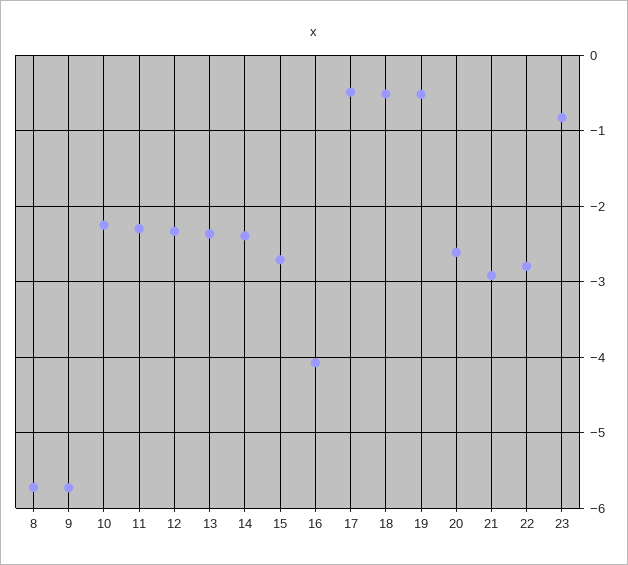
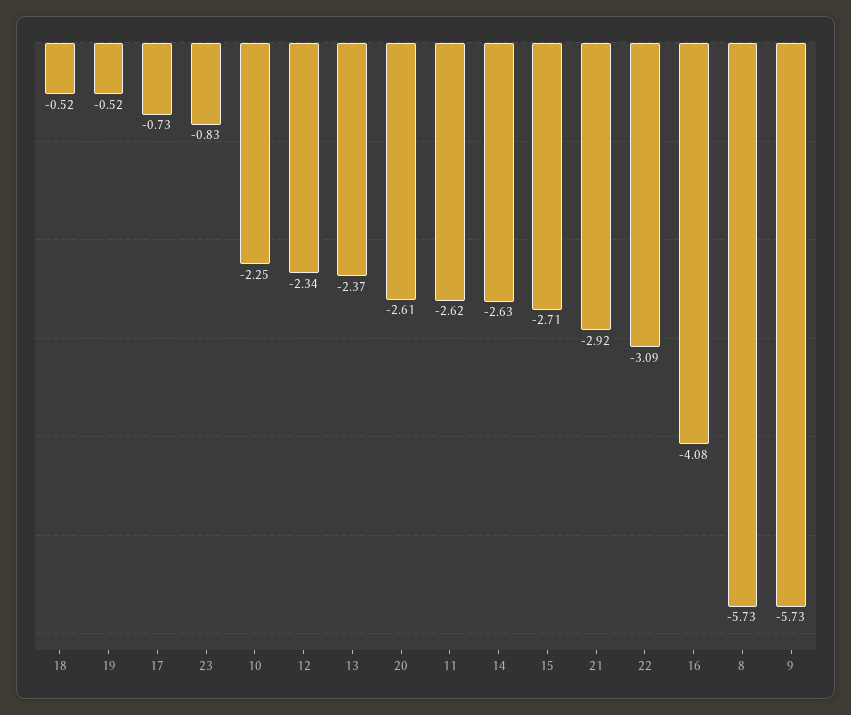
  {
    "8": -5.73,
    "9": -5.73,
    "10": -2.25,
-   "11": -2.3,
+   "11": -2.62,
    "12": -2.34,
    "13": -2.37,
-   "14": -2.4,
+   "14": -2.63,
    "15": -2.71,
    "16": -4.08,
-   "17": -0.5,
+   "17": -0.73,
    "18": -0.52,
    "19": -0.52,
    "20": -2.61,
    "21": -2.92,
-   "22": -2.8,
+   "22": -3.09,
    "23": -0.83
  }

